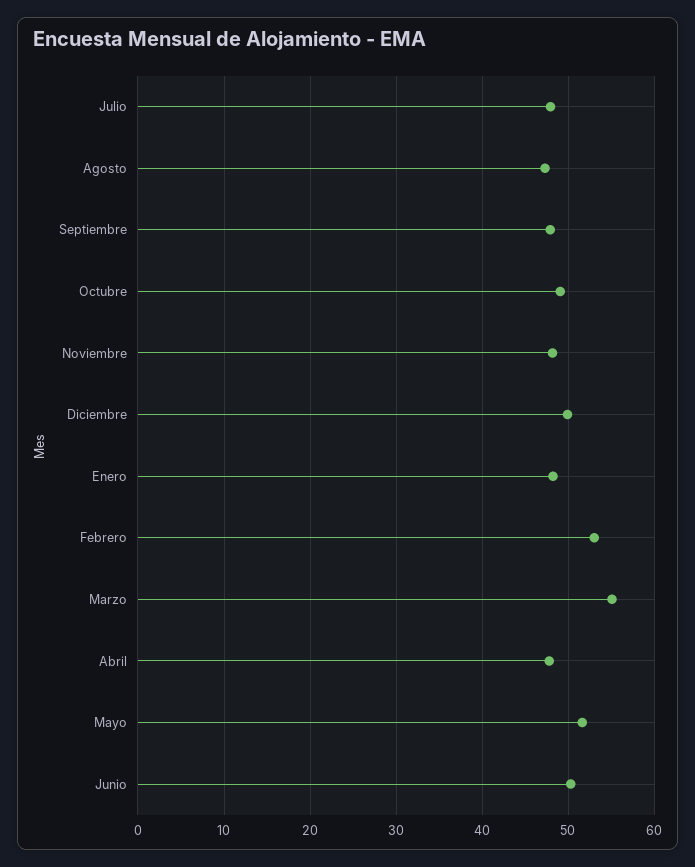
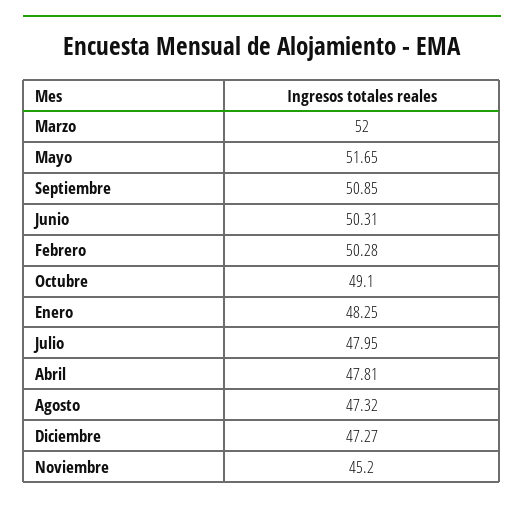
  {
    "Julio": 47.95,
    "Agosto": 47.32,
-   "Septiembre": 48,
+   "Septiembre": 50.85,
    "Octubre": 49.1,
-   "Noviembre": 48,
+   "Noviembre": 45.2,
-   "Diciembre": 50,
+   "Diciembre": 47.27,
    "Enero": 48.25,
-   "Febrero": 53,
+   "Febrero": 50.28,
-   "Marzo": 55,
+   "Marzo": 52,
    "Abril": 47.81,
    "Mayo": 51.65,
    "Junio": 50.31
  }

